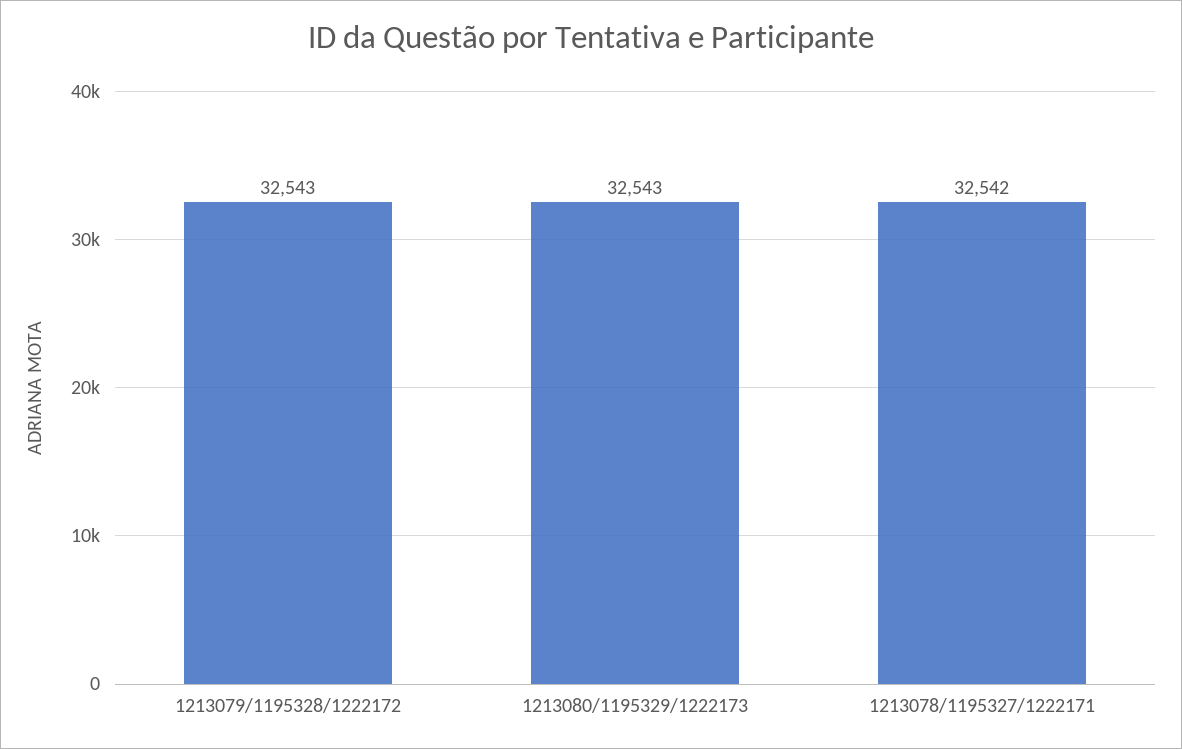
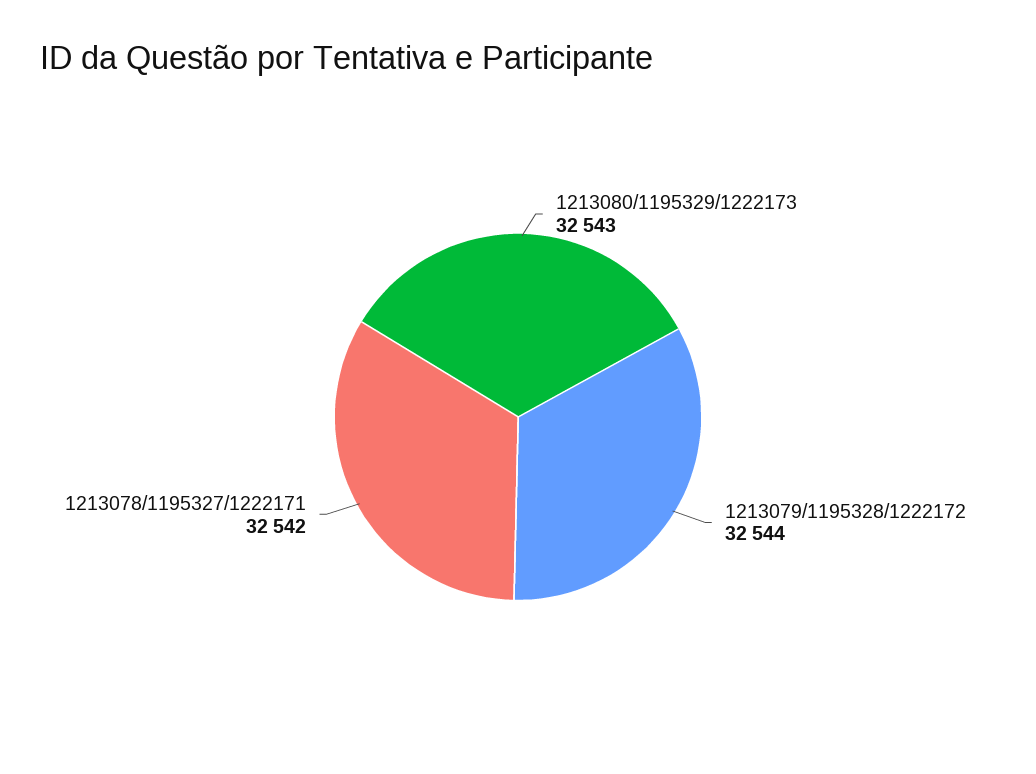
  {
-   "1213079/1195328/1222172": 32543,
+   "1213079/1195328/1222172": 32544,
    "1213080/1195329/1222173": 32543,
    "1213078/1195327/1222171": 32542
  }

